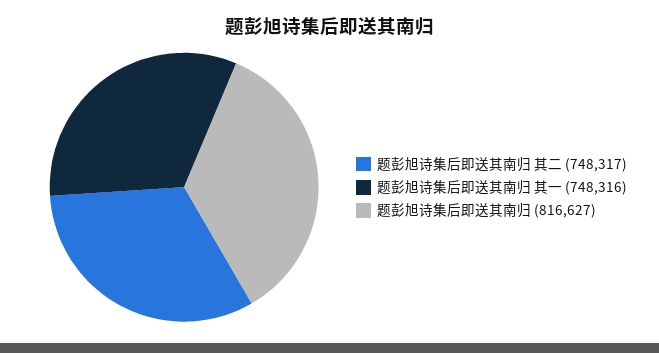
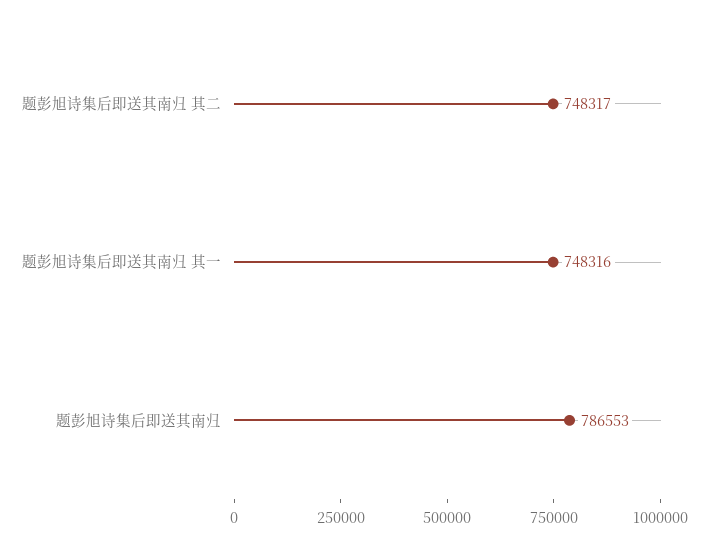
  {
    "题彭旭诗集后即送其南归 其二": 748317,
    "题彭旭诗集后即送其南归 其一": 748316,
-   "题彭旭诗集后即送其南归": 816627
+   "题彭旭诗集后即送其南归": 786553
  }

